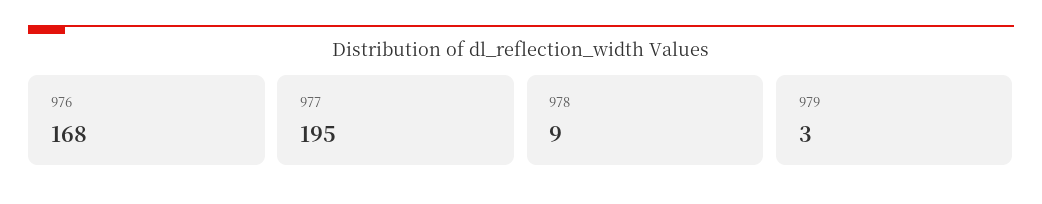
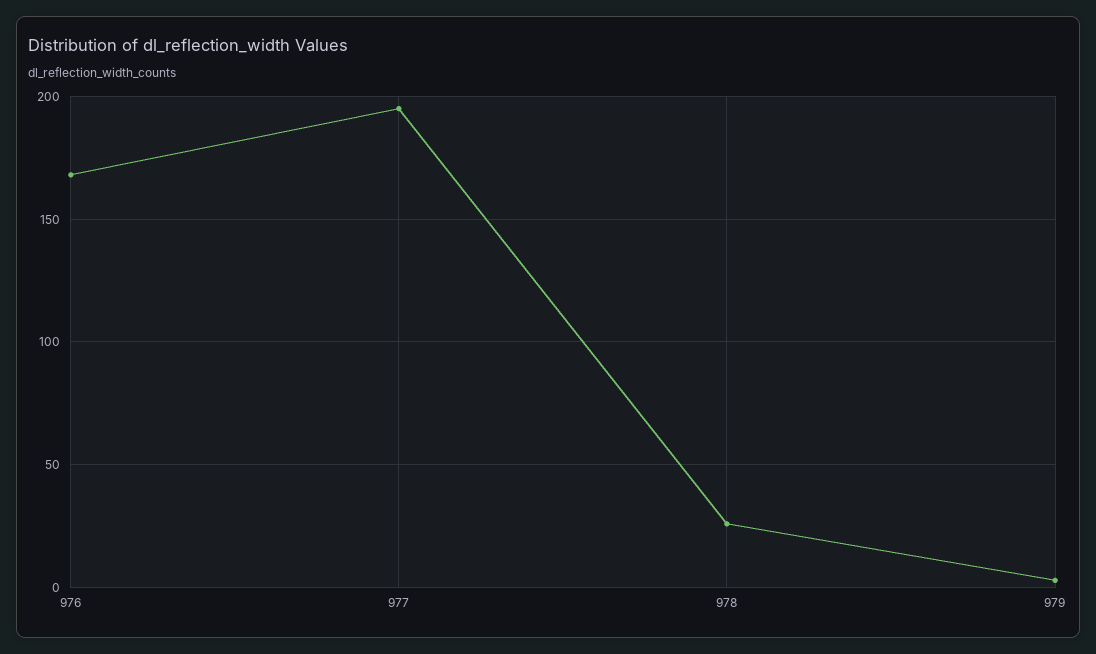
  {
    "976": 168,
    "977": 195,
-   "978": 9,
+   "978": 25,
    "979": 3
  }

